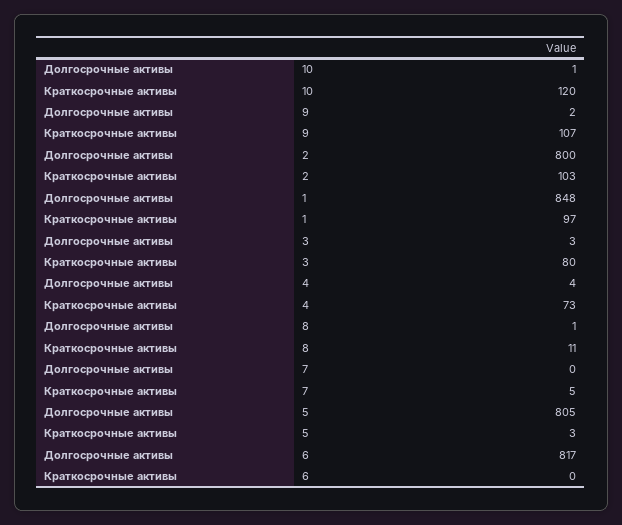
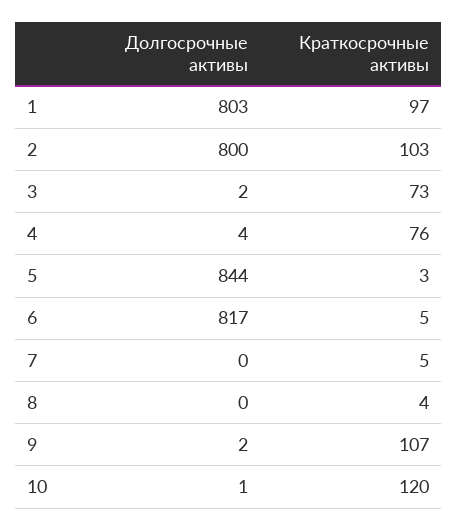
  {
    "Долгосрочные активы": {
      "10": 1,
      "9": 2,
      "2": 800,
-     "1": 848,
+     "1": 803,
-     "3": 3,
+     "3": 2,
      "4": 4,
-     "8": 1,
+     "8": 0,
      "7": 0,
-     "5": 805,
+     "5": 844,
      "6": 817
    },
    "Краткосрочные активы": {
      "10": 120,
      "9": 107,
      "2": 103,
      "1": 97,
-     "3": 80,
+     "3": 73,
-     "4": 73,
+     "4": 76,
-     "8": 11,
+     "8": 4,
      "7": 5,
      "5": 3,
-     "6": 0
+     "6": 5
    }
  }

